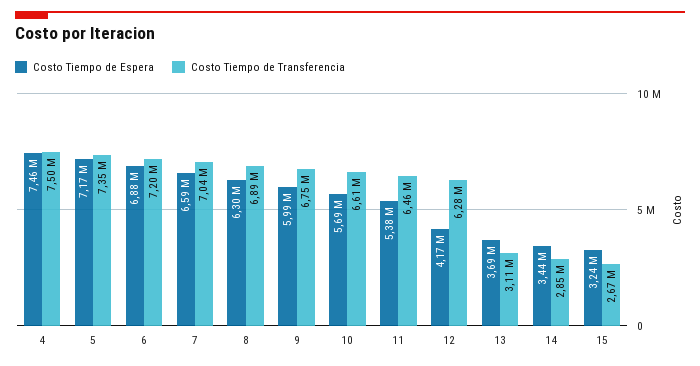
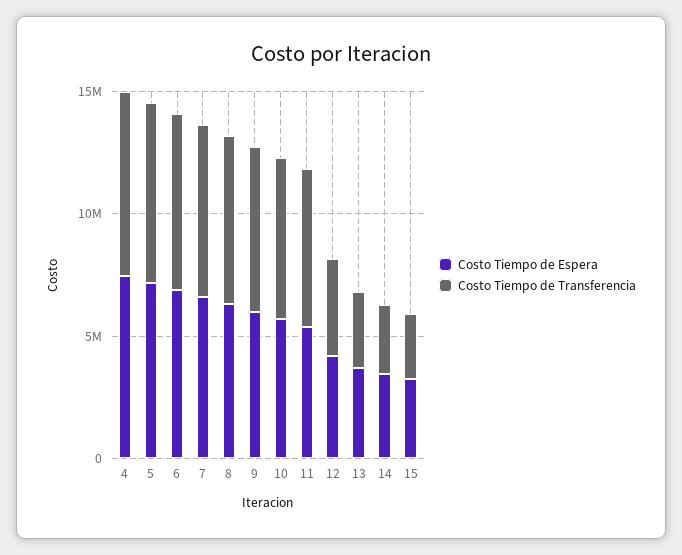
  {
    "Costo Tiempo de Espera": {
      "4": 7460000,
      "5": 7170000,
      "6": 6880000,
      "7": 6590000,
      "8": 6300000,
      "9": 5990000,
      "10": 5690000,
      "11": 5380000,
      "12": 4170000,
      "13": 3690000,
      "14": 3440000,
      "15": 3240000
    },
    "Costo Tiempo de Transferencia": {
      "4": 7500000,
      "5": 7350000,
      "6": 7200000,
      "7": 7040000,
      "8": 6890000,
      "9": 6750000,
      "10": 6610000,
      "11": 6460000,
-     "12": 6280000,
+     "12": 4000000,
      "13": 3110000,
      "14": 2850000,
      "15": 2670000
    }
  }

